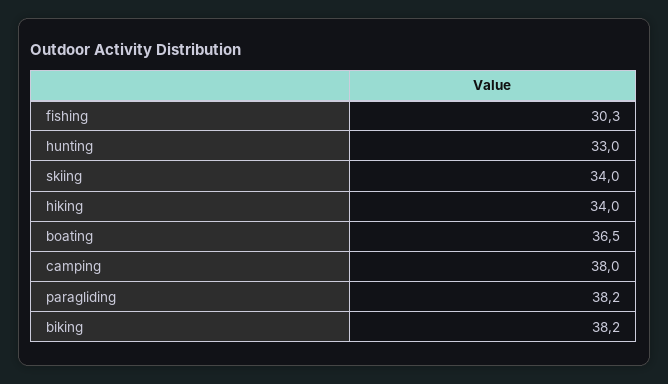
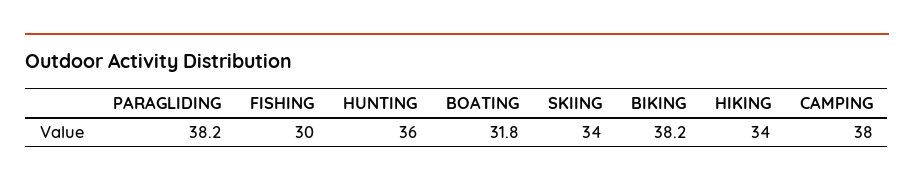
  {
-   "fishing": 30.3,
+   "fishing": 30,
-   "hunting": 33,
+   "hunting": 36,
    "skiing": 34,
    "hiking": 34,
-   "boating": 36.5,
+   "boating": 31.8,
    "camping": 38,
    "paragliding": 38.2,
    "biking": 38.2
  }

